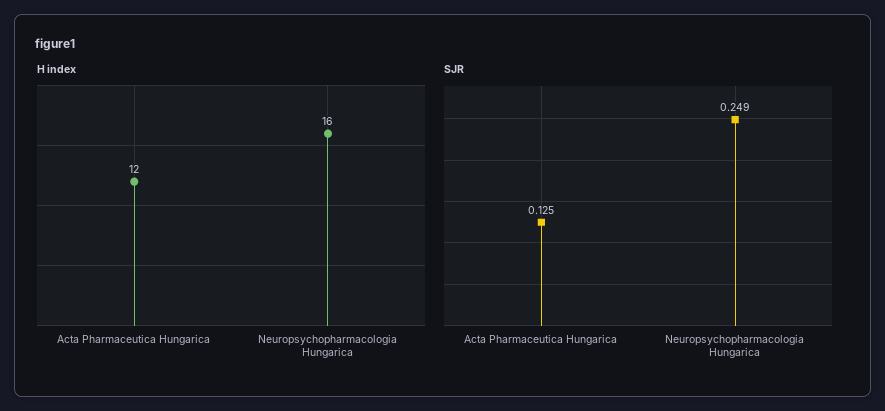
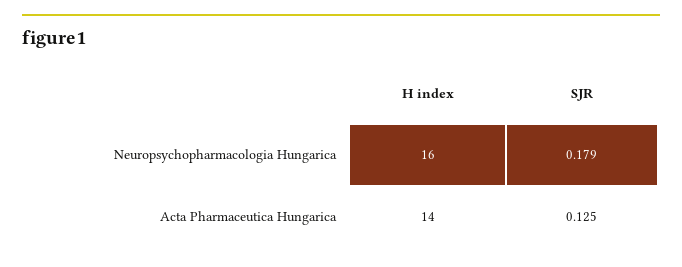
  {
    "H index": {
-     "Acta Pharmaceutica Hungarica": 12,
+     "Acta Pharmaceutica Hungarica": 14,
      "Neuropsychopharmacologia Hungarica": 16
    },
    "SJR": {
      "Acta Pharmaceutica Hungarica": 0.125,
-     "Neuropsychopharmacologia Hungarica": 0.249
+     "Neuropsychopharmacologia Hungarica": 0.179
    }
  }

